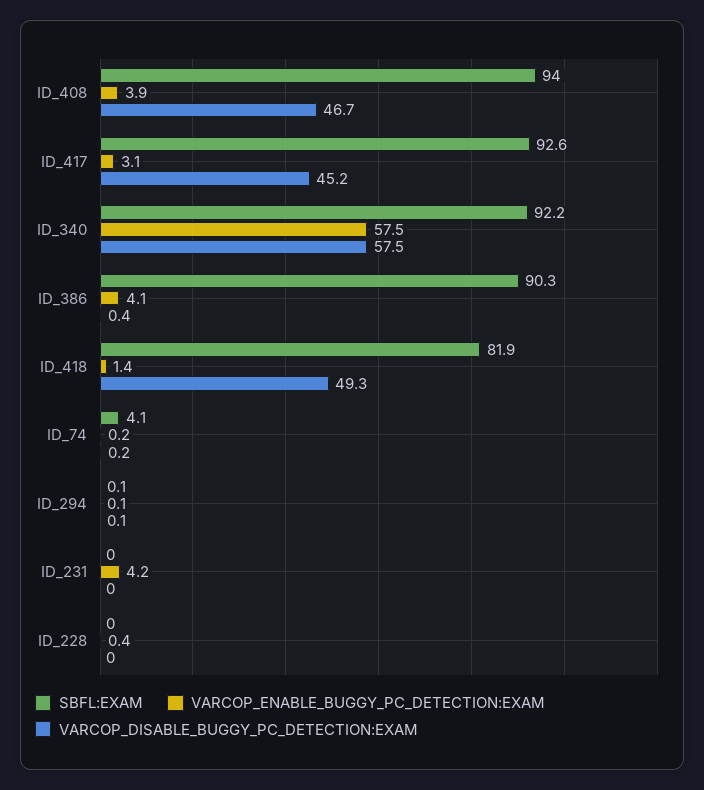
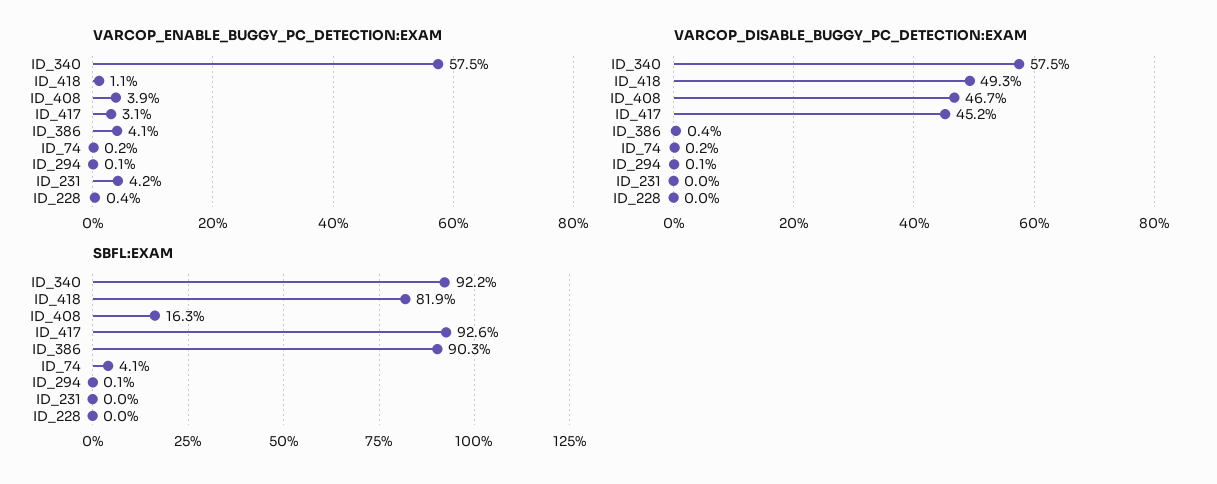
  {
    "SBFL:EXAM": {
-     "ID_408": 94,
+     "ID_408": 16.3,
      "ID_417": 92.6,
      "ID_340": 92.2,
      "ID_386": 90.3,
      "ID_418": 81.9,
      "ID_74": 4.1,
      "ID_294": 0.1,
      "ID_231": 0,
      "ID_228": 0
    },
    "VARCOP_ENABLE_BUGGY_PC_DETECTION:EXAM": {
      "ID_408": 3.9,
      "ID_417": 3.1,
      "ID_340": 57.5,
      "ID_386": 4.1,
-     "ID_418": 1.4,
+     "ID_418": 1.1,
      "ID_74": 0.2,
      "ID_294": 0.1,
      "ID_231": 4.2,
      "ID_228": 0.4
    },
    "VARCOP_DISABLE_BUGGY_PC_DETECTION:EXAM": {
      "ID_408": 46.7,
      "ID_417": 45.2,
      "ID_340": 57.5,
      "ID_386": 0.4,
      "ID_418": 49.3,
      "ID_74": 0.2,
      "ID_294": 0.1,
      "ID_231": 0,
      "ID_228": 0
    }
  }

